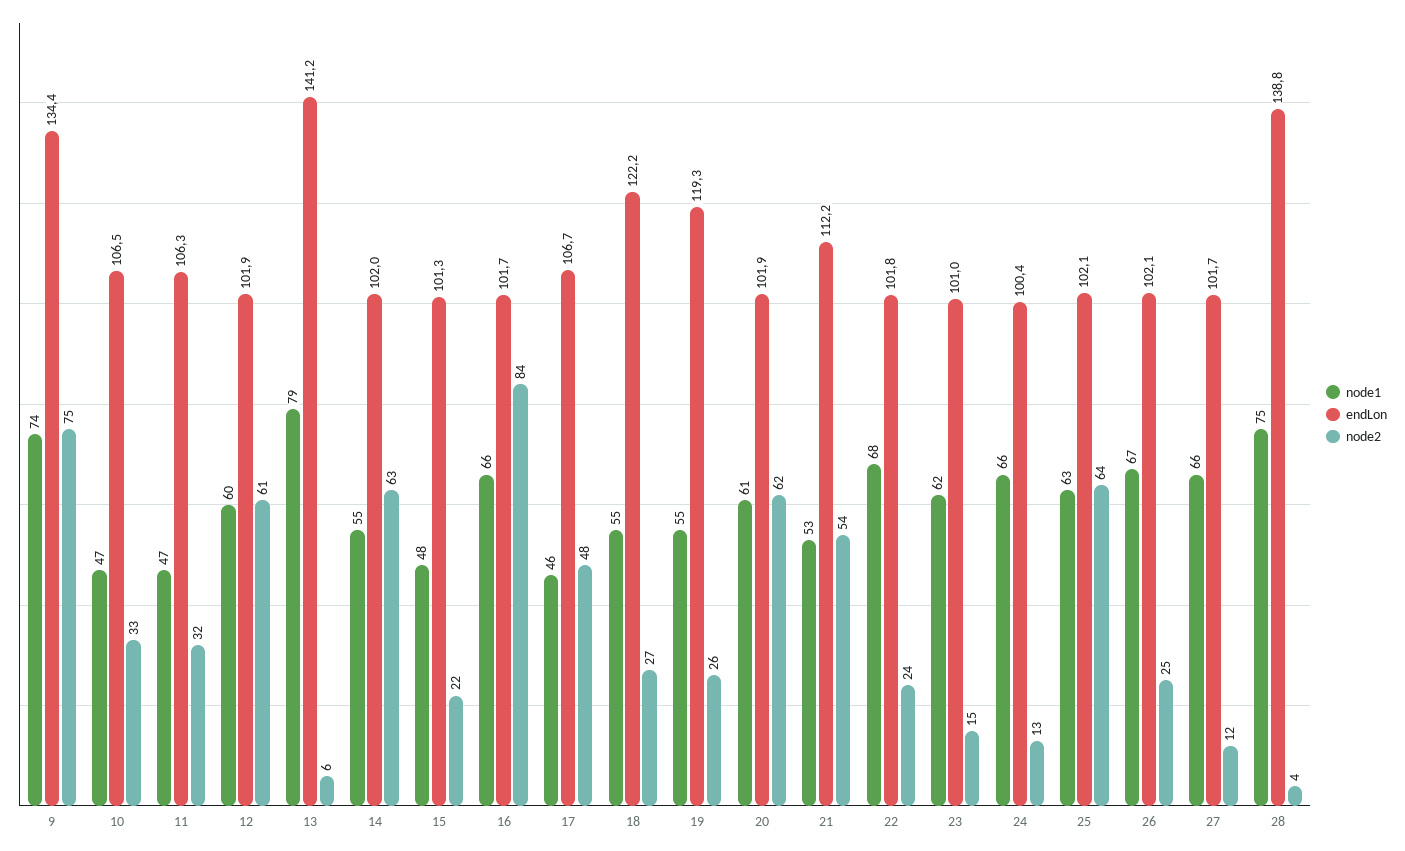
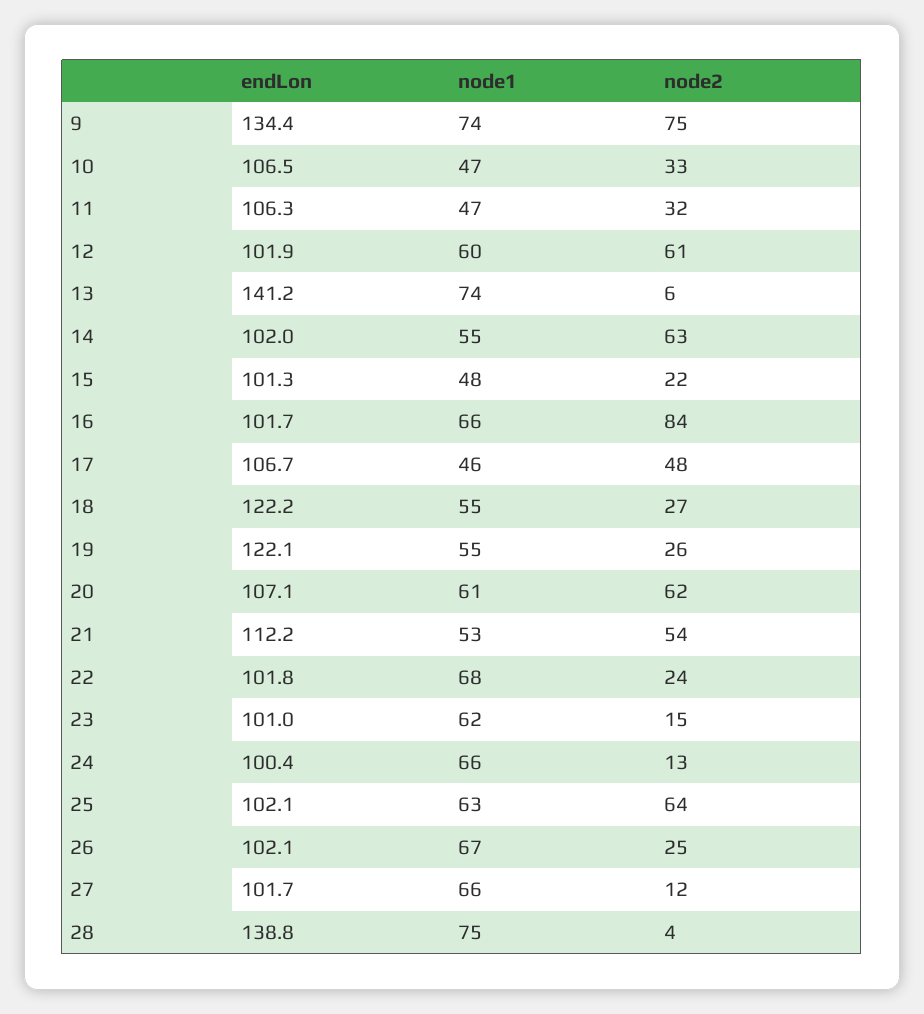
  {
    "node1": {
      "9": 74,
      "10": 47,
      "11": 47,
      "12": 60,
-     "13": 79,
+     "13": 74,
      "14": 55,
      "15": 48,
      "16": 66,
      "17": 46,
      "18": 55,
      "19": 55,
      "20": 61,
      "21": 53,
      "22": 68,
      "23": 62,
      "24": 66,
      "25": 63,
      "26": 67,
      "27": 66,
      "28": 75
    },
    "endLon": {
      "9": 134.4,
      "10": 106.5,
      "11": 106.3,
      "12": 101.9,
      "13": 141.2,
      "14": 102,
      "15": 101.3,
      "16": 101.7,
      "17": 106.7,
      "18": 122.2,
-     "19": 119.3,
+     "19": 122.1,
-     "20": 101.9,
+     "20": 107.1,
      "21": 112.2,
      "22": 101.8,
      "23": 101,
      "24": 100.4,
      "25": 102.1,
      "26": 102.1,
      "27": 101.7,
      "28": 138.8
    },
    "node2": {
      "9": 75,
      "10": 33,
      "11": 32,
      "12": 61,
      "13": 6,
      "14": 63,
      "15": 22,
      "16": 84,
      "17": 48,
      "18": 27,
      "19": 26,
      "20": 62,
      "21": 54,
      "22": 24,
      "23": 15,
      "24": 13,
      "25": 64,
      "26": 25,
      "27": 12,
      "28": 4
    }
  }

